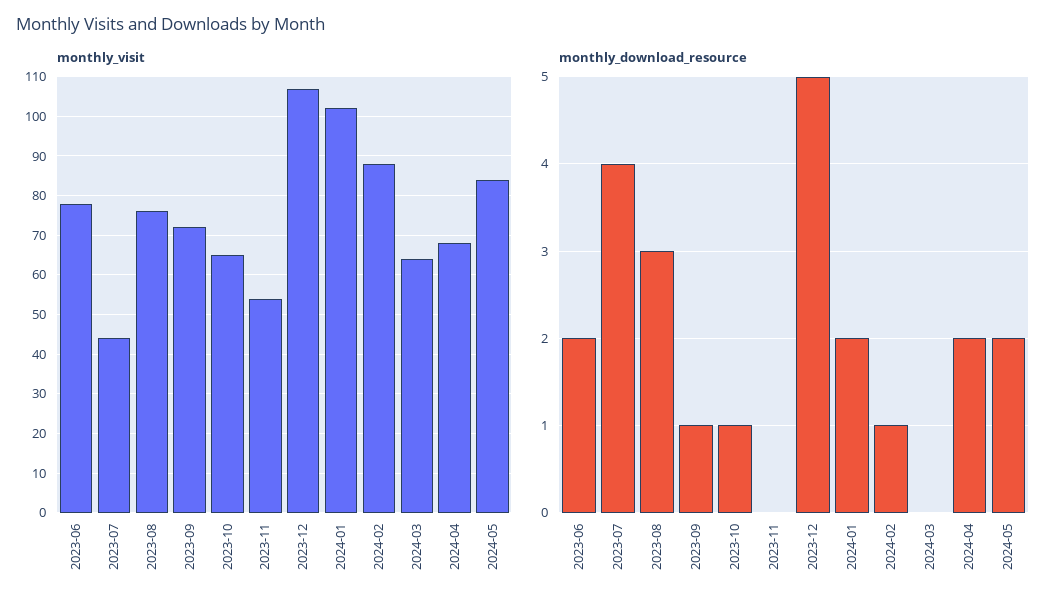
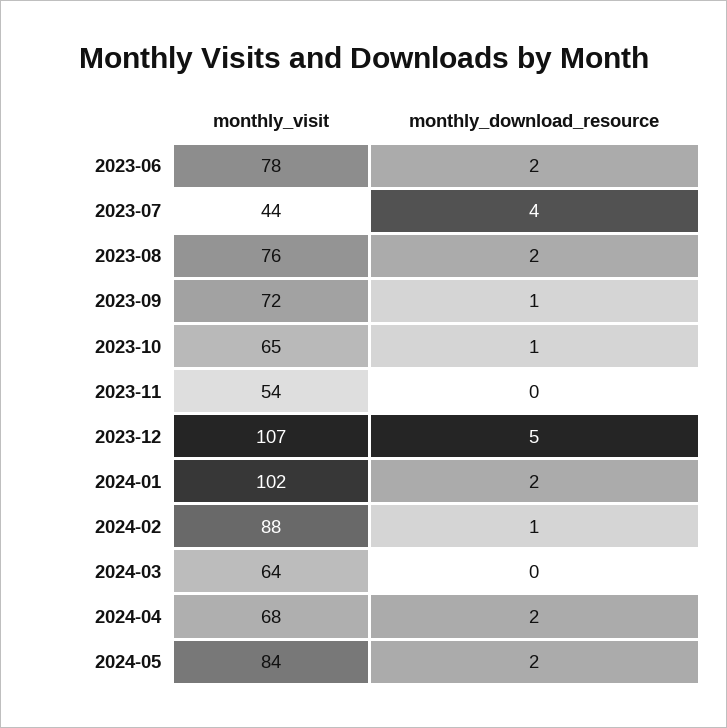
  {
    "monthly_visit": {
      "2023-06": 78,
      "2023-07": 44,
      "2023-08": 76,
      "2023-09": 72,
      "2023-10": 65,
      "2023-11": 54,
      "2023-12": 107,
      "2024-01": 102,
      "2024-02": 88,
      "2024-03": 64,
      "2024-04": 68,
      "2024-05": 84
    },
    "monthly_download_resource": {
      "2023-06": 2,
      "2023-07": 4,
-     "2023-08": 3,
+     "2023-08": 2,
      "2023-09": 1,
      "2023-10": 1,
      "2023-11": 0,
      "2023-12": 5,
      "2024-01": 2,
      "2024-02": 1,
      "2024-03": 0,
      "2024-04": 2,
      "2024-05": 2
    }
  }

